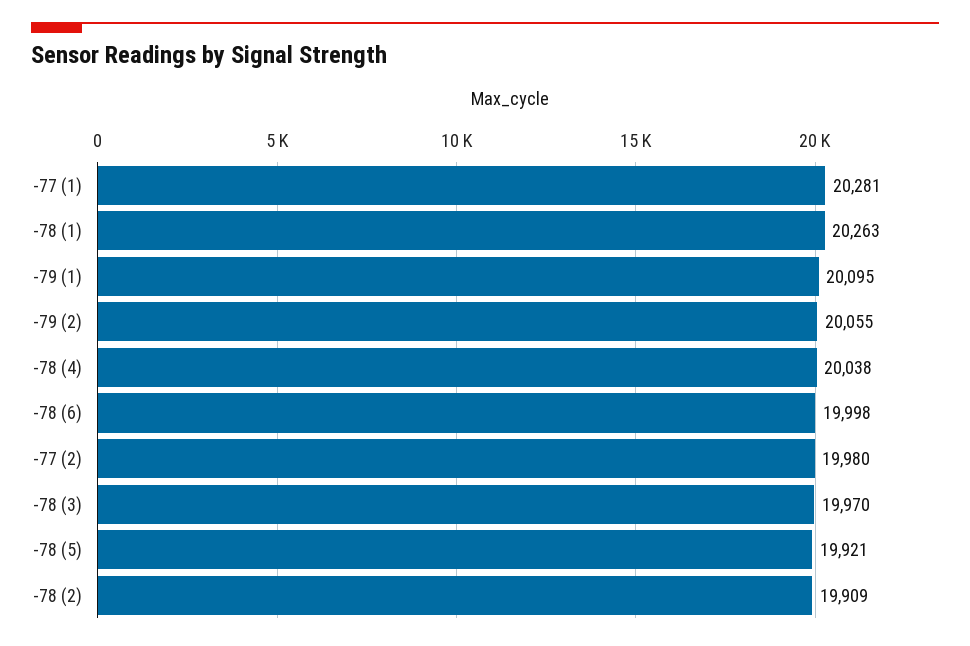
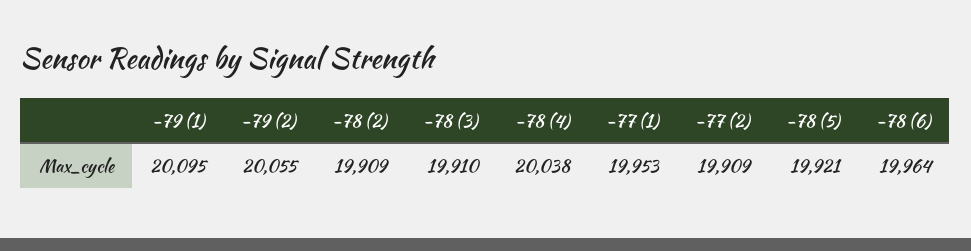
  {
-   "-77 (1)": 20281,
+   "-77 (1)": 19953,
-   "-78 (1)": 20263,
    "-79 (1)": 20095,
    "-79 (2)": 20055,
    "-78 (4)": 20038,
-   "-78 (6)": 19998,
+   "-78 (6)": 19964,
-   "-77 (2)": 19980,
+   "-77 (2)": 19909,
-   "-78 (3)": 19970,
+   "-78 (3)": 19910,
    "-78 (5)": 19921,
    "-78 (2)": 19909
  }

